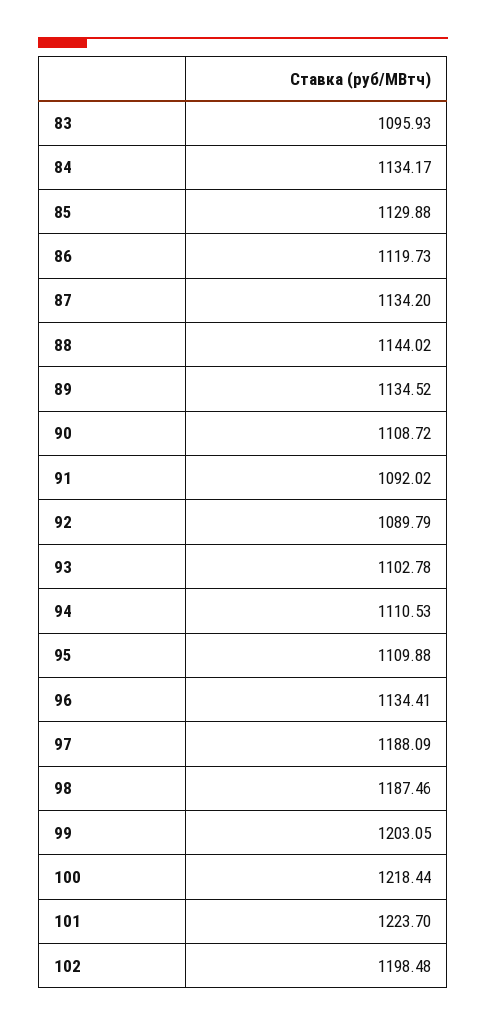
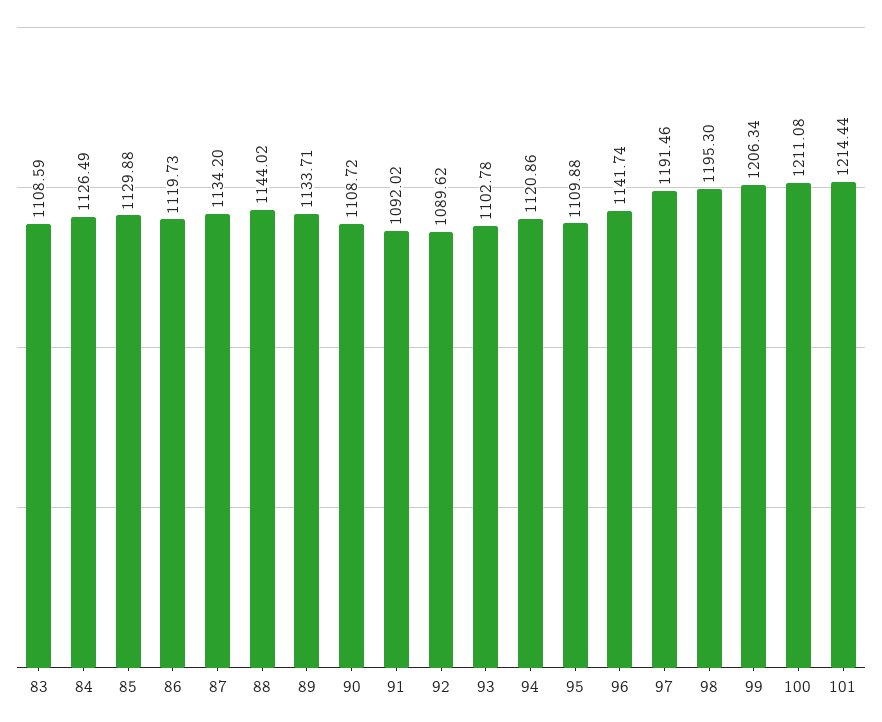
  {
-   "83": 1095.93,
+   "83": 1108.59,
-   "84": 1134.17,
+   "84": 1126.49,
    "85": 1129.88,
    "86": 1119.73,
    "87": 1134.2,
    "88": 1144.02,
-   "89": 1134.52,
+   "89": 1133.71,
    "90": 1108.72,
    "91": 1092.02,
-   "92": 1089.79,
+   "92": 1089.62,
    "93": 1102.78,
-   "94": 1110.53,
+   "94": 1120.86,
    "95": 1109.88,
-   "96": 1134.41,
+   "96": 1141.74,
-   "97": 1188.09,
+   "97": 1191.46,
-   "98": 1187.46,
+   "98": 1195.3,
-   "99": 1203.05,
+   "99": 1206.34,
-   "100": 1218.44,
+   "100": 1211.08,
-   "101": 1223.7,
+   "101": 1214.44
-   "102": 1198.48
  }

